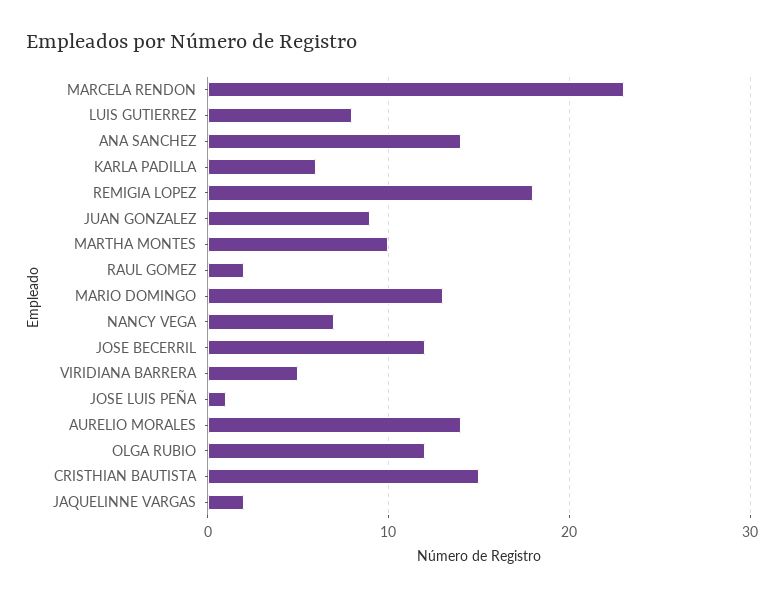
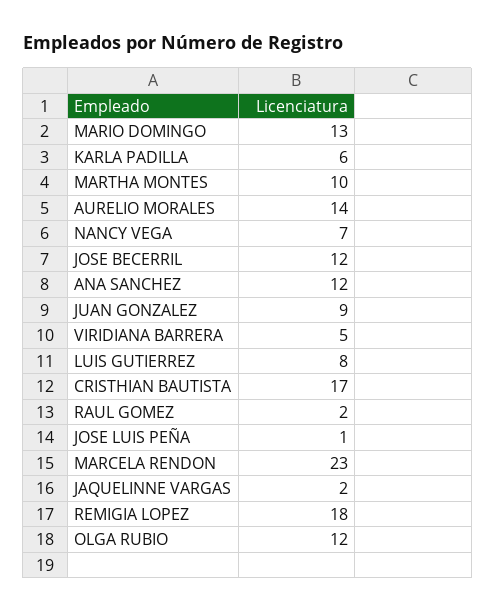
  {
    "MARCELA RENDON": 23,
    "LUIS GUTIERREZ": 8,
-   "ANA SANCHEZ": 14,
+   "ANA SANCHEZ": 12,
    "KARLA PADILLA": 6,
    "REMIGIA LOPEZ": 18,
    "JUAN GONZALEZ": 9,
    "MARTHA MONTES": 10,
    "RAUL GOMEZ": 2,
    "MARIO DOMINGO": 13,
    "NANCY VEGA": 7,
    "JOSE BECERRIL": 12,
    "VIRIDIANA BARRERA": 5,
    "JOSE LUIS PEÑA": 1,
    "AURELIO MORALES": 14,
    "OLGA RUBIO": 12,
-   "CRISTHIAN BAUTISTA": 15,
+   "CRISTHIAN BAUTISTA": 17,
    "JAQUELINNE VARGAS": 2
  }

